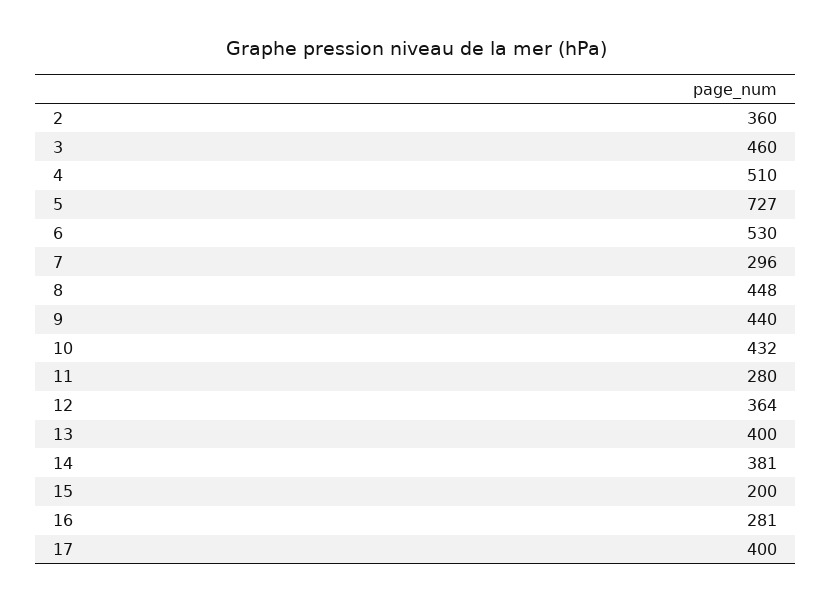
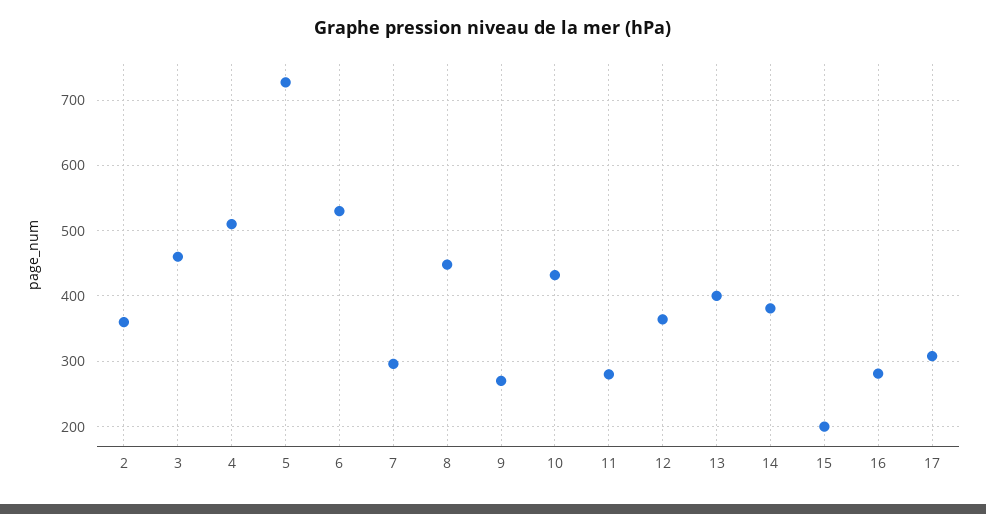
  {
    "2": 360,
    "3": 460,
    "4": 510,
    "5": 727,
    "6": 530,
    "7": 296,
    "8": 448,
-   "9": 440,
+   "9": 270,
    "10": 432,
    "11": 280,
    "12": 364,
    "13": 400,
    "14": 381,
    "15": 200,
    "16": 281,
-   "17": 400
+   "17": 310
  }

